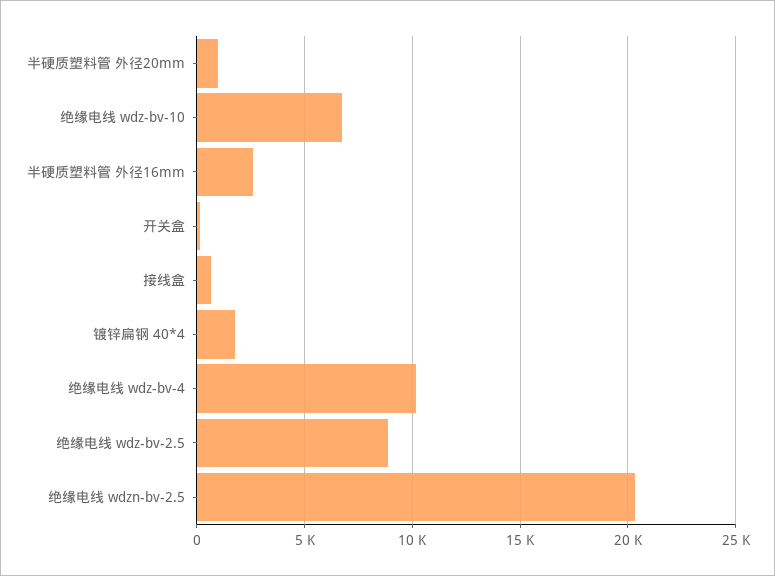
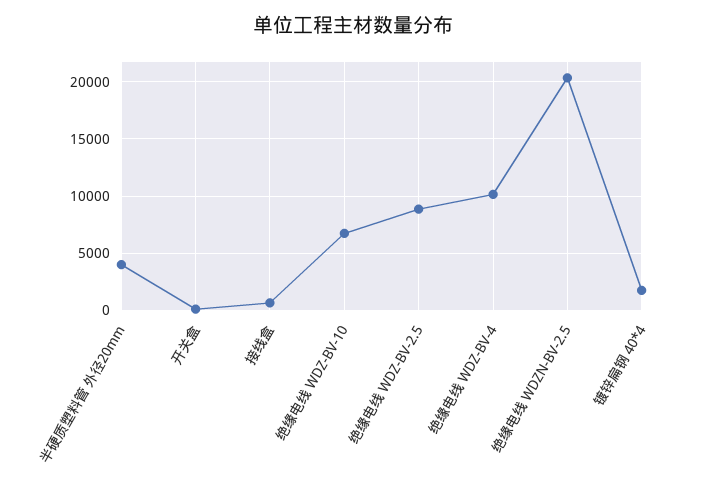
  {
-   "半硬质塑料管 外径20mm": 1000,
+   "半硬质塑料管 外径20mm": 4000,
    "绝缘电线 wdz-bv-10": 6500,
-   "半硬质塑料管 外径16mm": 2500,
    "开关盒": 0,
    "接线盒": 500,
    "镀锌扁钢 40*4": 2000,
    "绝缘电线 wdz-bv-4": 10000,
    "绝缘电线 wdz-bv-2.5": 9000,
    "绝缘电线 wdzn-bv-2.5": 20500
  }

